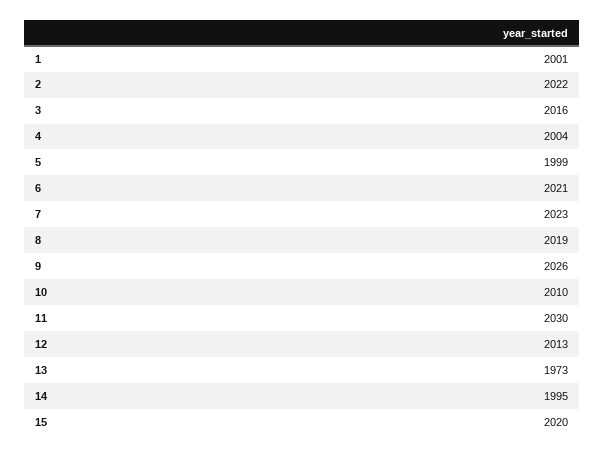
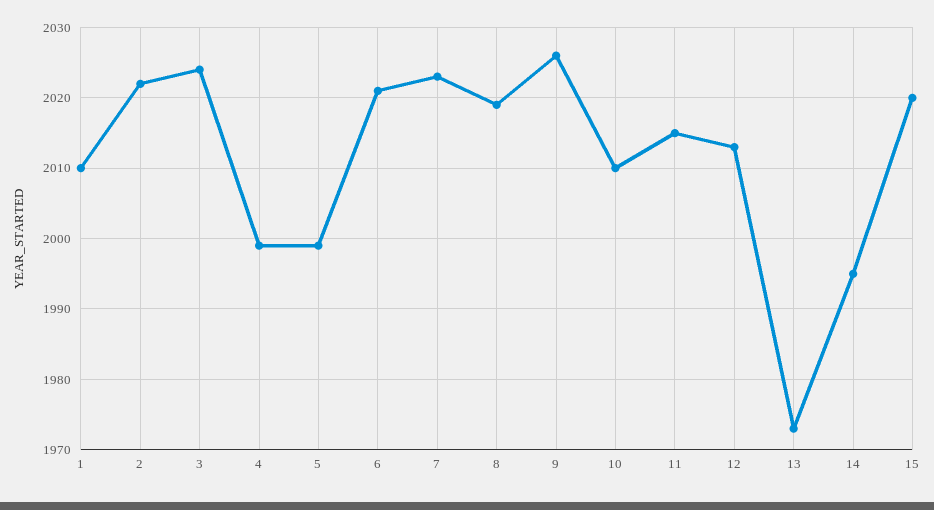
  {
-   "1": 2001,
+   "1": 2010,
    "2": 2022,
-   "3": 2016,
+   "3": 2024,
-   "4": 2004,
+   "4": 1999,
    "5": 1999,
    "6": 2021,
    "7": 2023,
    "8": 2019,
    "9": 2026,
    "10": 2010,
-   "11": 2030,
+   "11": 2015,
    "12": 2013,
    "13": 1973,
    "14": 1995,
    "15": 2020
  }

